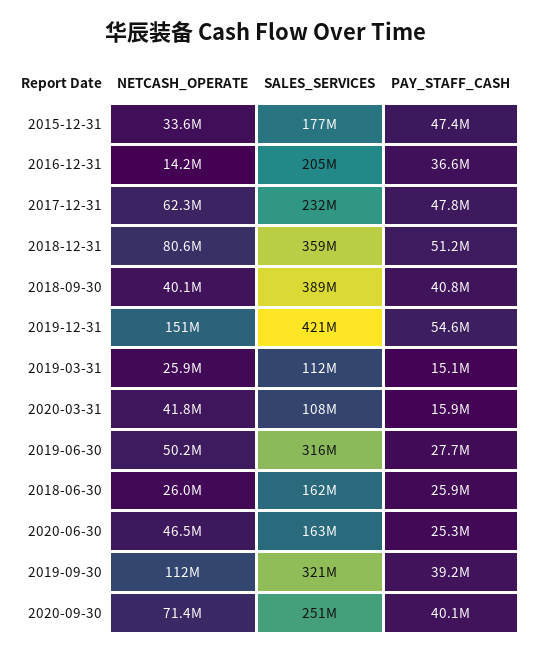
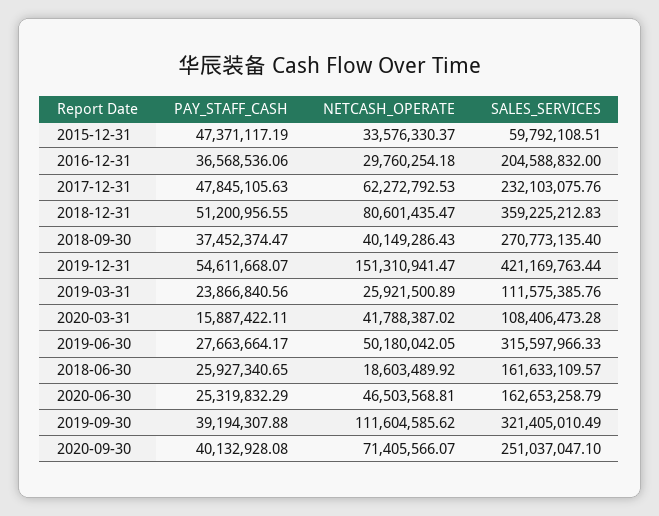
  {
    "NETCASH_OPERATE": {
      "2015-12-31": 33576330.37,
-     "2016-12-31": 14200000,
+     "2016-12-31": 29760254.18,
      "2017-12-31": 62272792.53,
      "2018-12-31": 80601435.47,
      "2018-09-30": 40149286.43,
      "2019-12-31": 151310941.47,
      "2019-03-31": 25921500.89,
      "2020-03-31": 41788387.02,
      "2019-06-30": 50180042.05,
-     "2018-06-30": 26000000,
+     "2018-06-30": 18603489.92,
      "2020-06-30": 46503568.81,
      "2019-09-30": 111604585.62,
      "2020-09-30": 71405566.07
    },
    "SALES_SERVICES": {
-     "2015-12-31": 177000000,
+     "2015-12-31": 59792108.51,
      "2016-12-31": 204588832,
      "2017-12-31": 232103075.76,
      "2018-12-31": 359225212.83,
-     "2018-09-30": 389000000,
+     "2018-09-30": 270773135.4,
      "2019-12-31": 421169763.44,
      "2019-03-31": 111575385.76,
      "2020-03-31": 108406473.28,
      "2019-06-30": 315597966.33,
      "2018-06-30": 161633109.57,
      "2020-06-30": 162653258.79,
      "2019-09-30": 321405010.49,
      "2020-09-30": 251037047.1
    },
    "PAY_STAFF_CASH": {
      "2015-12-31": 47371117.19,
      "2016-12-31": 36568536.06,
      "2017-12-31": 47845105.63,
      "2018-12-31": 51200956.55,
-     "2018-09-30": 40800000,
+     "2018-09-30": 37452374.47,
      "2019-12-31": 54611668.07,
-     "2019-03-31": 15100000,
+     "2019-03-31": 23866840.56,
      "2020-03-31": 15887422.11,
      "2019-06-30": 27663664.17,
      "2018-06-30": 25927340.65,
      "2020-06-30": 25319832.29,
      "2019-09-30": 39194307.88,
      "2020-09-30": 40132928.08
    }
  }

